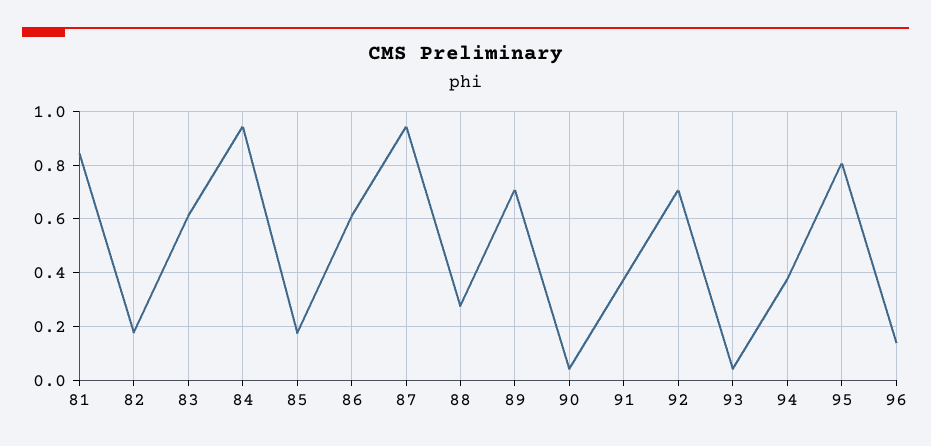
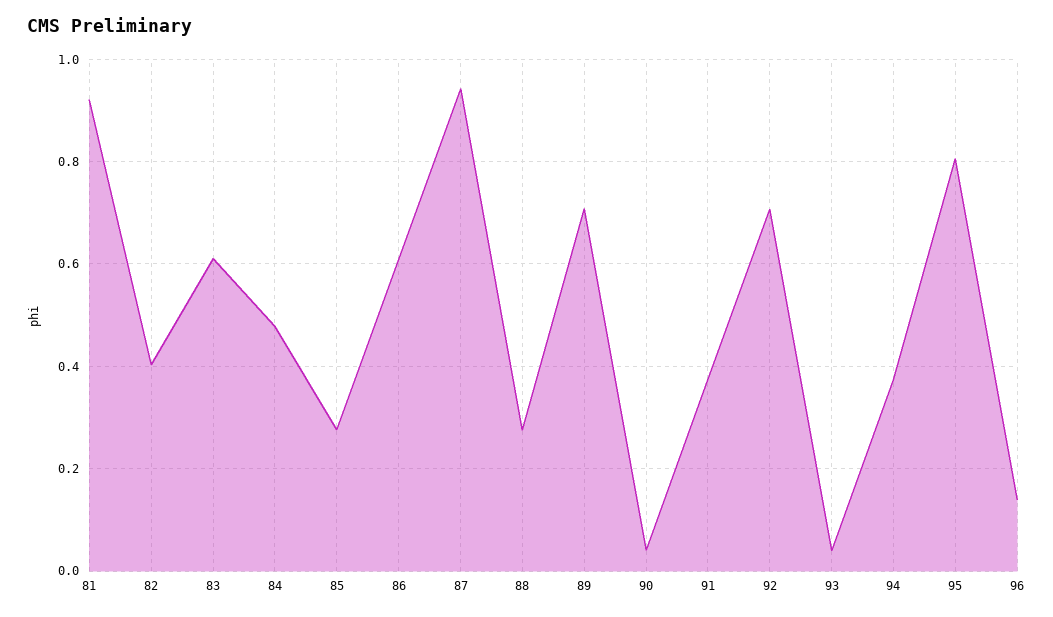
  {
-   "81": 0.85,
+   "81": 0.92,
-   "82": 0.175,
+   "82": 0.4,
    "83": 0.62,
-   "84": 0.95,
+   "84": 0.48,
-   "85": 0.175,
+   "85": 0.28,
    "86": 0.6,
    "87": 0.94,
    "88": 0.28,
    "89": 0.7,
    "90": 0.04,
    "91": 0.38,
    "92": 0.7,
    "93": 0.04,
    "94": 0.38,
    "95": 0.8,
    "96": 0.14
  }

